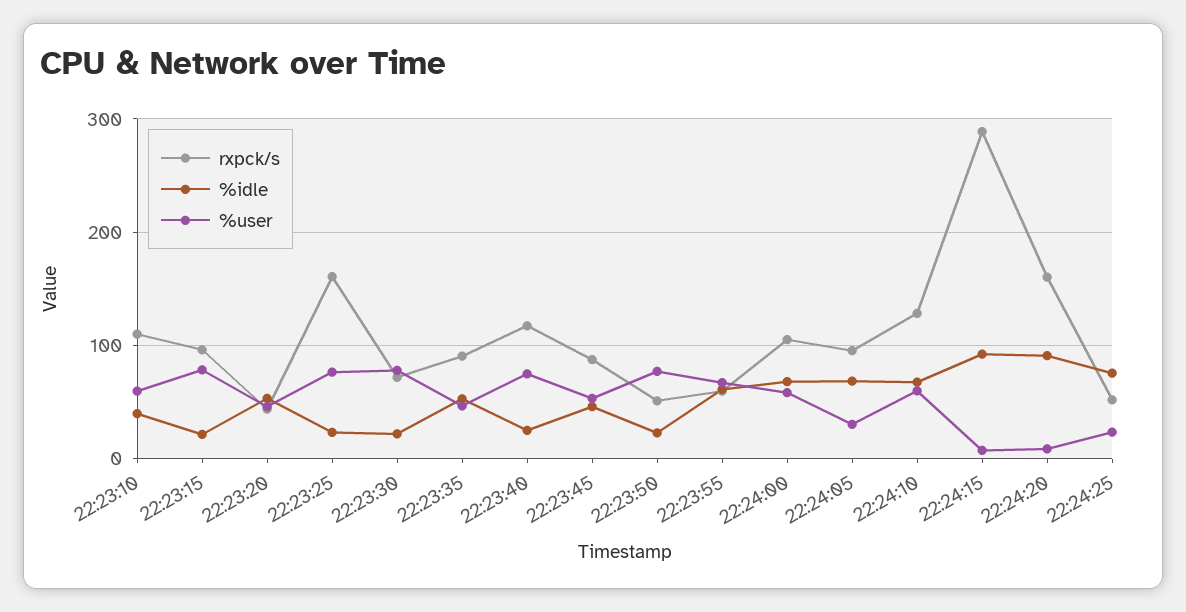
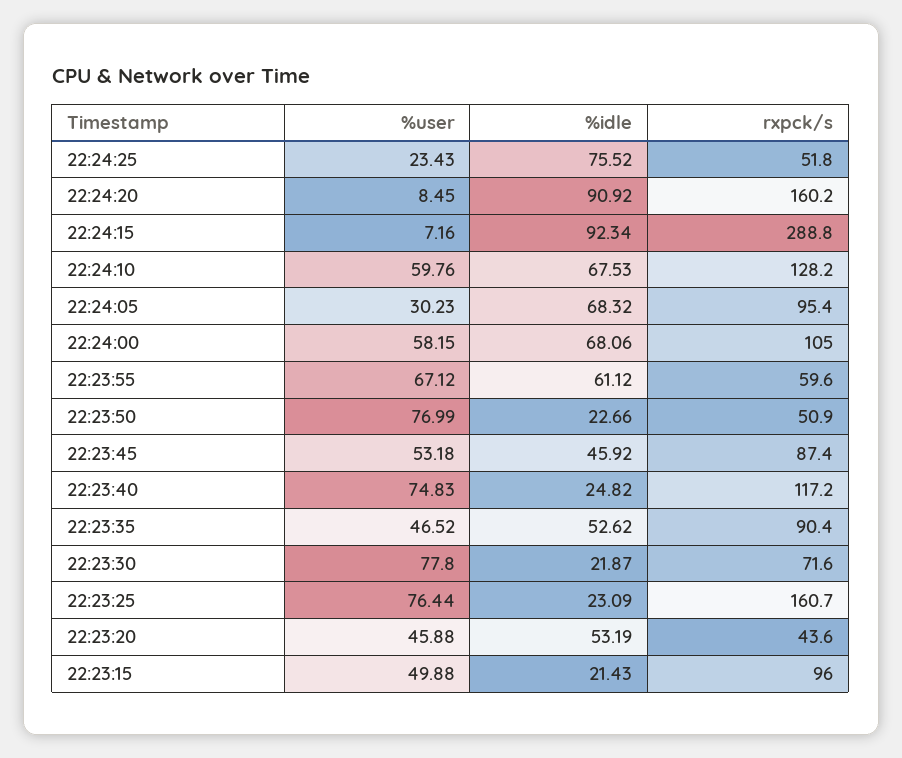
  {
    "rxpck/s": {
-     "22:23:10": 110,
      "22:23:15": 96,
      "22:23:20": 43.6,
      "22:23:25": 160.7,
      "22:23:30": 71.6,
      "22:23:35": 90.4,
      "22:23:40": 117.2,
      "22:23:45": 87.4,
      "22:23:50": 50.9,
      "22:23:55": 59.6,
      "22:24:00": 105,
      "22:24:05": 95.4,
      "22:24:10": 128.2,
      "22:24:15": 288.8,
      "22:24:20": 160.2,
      "22:24:25": 51.8
    },
    "%idle": {
-     "22:23:10": 40,
      "22:23:15": 21.43,
      "22:23:20": 53.19,
      "22:23:25": 23.09,
      "22:23:30": 21.87,
      "22:23:35": 52.62,
      "22:23:40": 24.82,
      "22:23:45": 45.92,
      "22:23:50": 22.66,
      "22:23:55": 61.12,
      "22:24:00": 68.06,
      "22:24:05": 68.32,
      "22:24:10": 67.53,
      "22:24:15": 92.34,
      "22:24:20": 90.92,
      "22:24:25": 75.52
    },
    "%user": {
-     "22:23:10": 60,
-     "22:23:15": 80,
+     "22:23:15": 49.88,
      "22:23:20": 45.88,
      "22:23:25": 76.44,
      "22:23:30": 77.8,
      "22:23:35": 46.52,
      "22:23:40": 74.83,
      "22:23:45": 53.18,
      "22:23:50": 76.99,
      "22:23:55": 67.12,
      "22:24:00": 58.15,
      "22:24:05": 30.23,
      "22:24:10": 59.76,
      "22:24:15": 7.16,
      "22:24:20": 8.45,
      "22:24:25": 23.43
    }
  }

